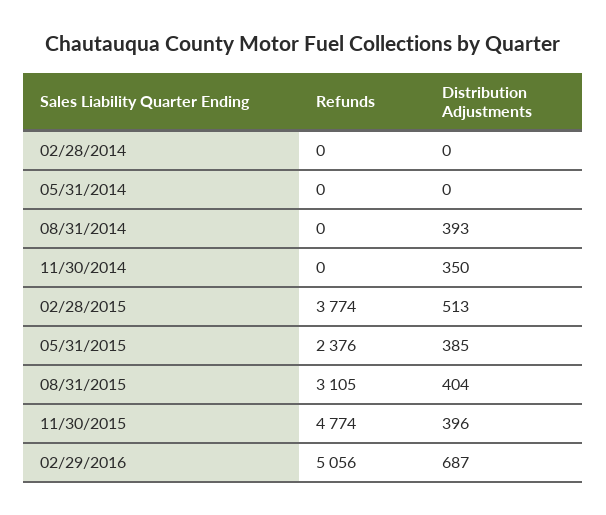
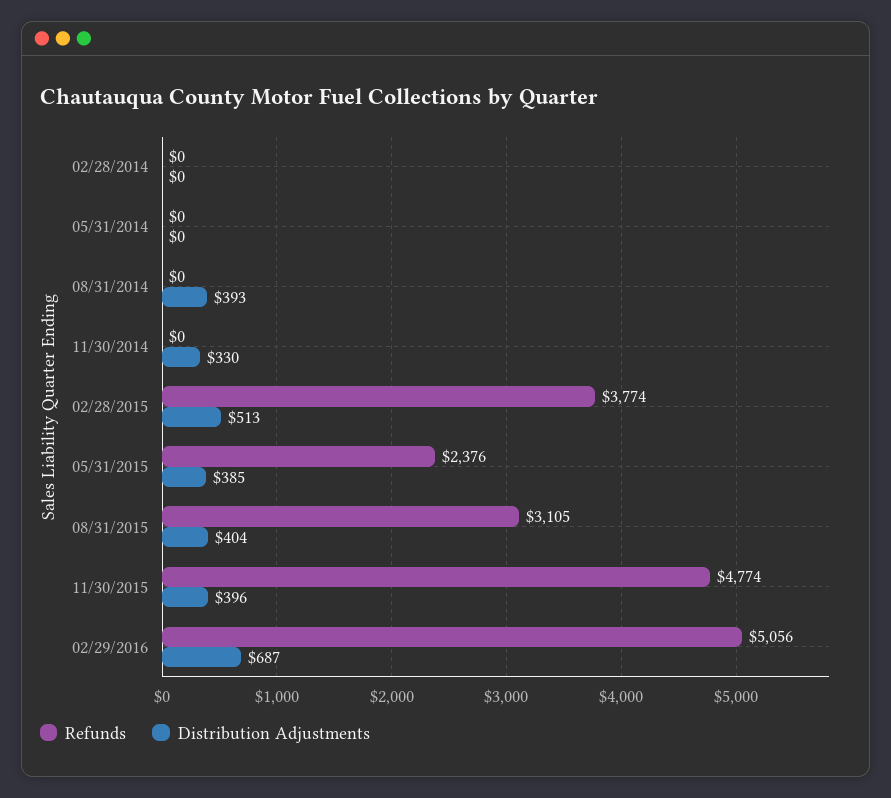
  {
    "Refunds": {
      "02/28/2014": 0,
      "05/31/2014": 0,
      "08/31/2014": 0,
      "11/30/2014": 0,
      "02/28/2015": 3774,
      "05/31/2015": 2376,
      "08/31/2015": 3105,
      "11/30/2015": 4774,
      "02/29/2016": 5056
    },
    "Distribution Adjustments": {
      "02/28/2014": 0,
      "05/31/2014": 0,
      "08/31/2014": 393,
-     "11/30/2014": 350,
+     "11/30/2014": 330,
      "02/28/2015": 513,
      "05/31/2015": 385,
      "08/31/2015": 404,
      "11/30/2015": 396,
      "02/29/2016": 687
    }
  }

